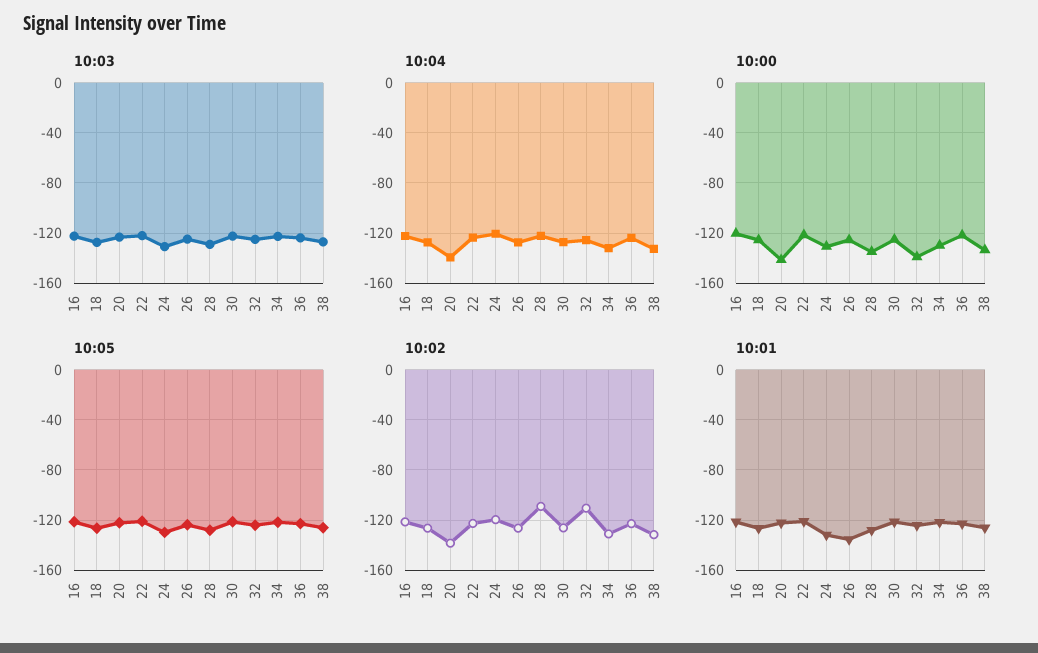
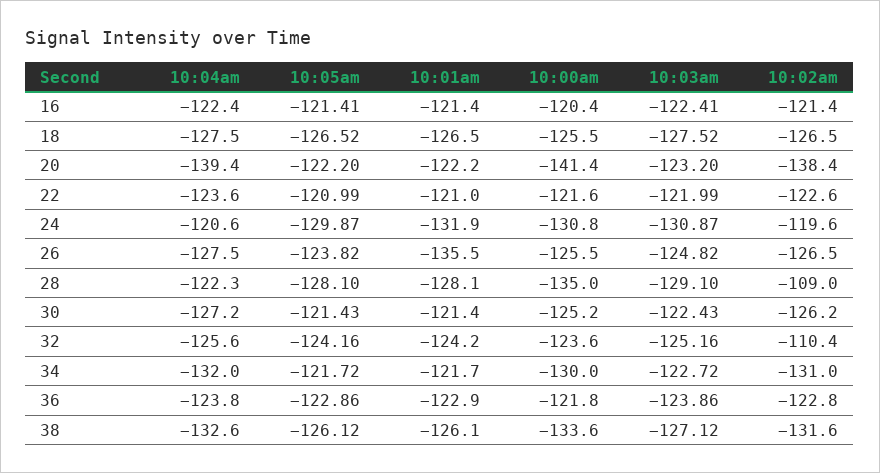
  {
    "10:03": {
      "16": -122.41,
      "18": -127.52,
      "20": -123.2,
      "22": -121.99,
      "24": -130.87,
      "26": -124.82,
      "28": -129.1,
      "30": -122.43,
      "32": -125.16,
      "34": -122.72,
      "36": -123.86,
      "38": -127.12
    },
    "10:04": {
      "16": -122.4,
      "18": -127.5,
      "20": -139.4,
      "22": -123.6,
      "24": -120.6,
      "26": -127.5,
      "28": -122.3,
      "30": -127.2,
      "32": -125.6,
      "34": -132,
      "36": -123.8,
      "38": -132.6
    },
    "10:00": {
      "16": -120.4,
      "18": -125.5,
      "20": -141.4,
      "22": -121.6,
      "24": -130.8,
      "26": -125.5,
      "28": -135,
      "30": -125.2,
-     "32": -140,
+     "32": -123.6,
      "34": -130,
      "36": -121.8,
      "38": -133.6
    },
    "10:05": {
      "16": -121.41,
      "18": -126.52,
      "20": -122.2,
      "22": -120.99,
      "24": -129.87,
      "26": -123.82,
      "28": -128.1,
      "30": -121.43,
      "32": -124.16,
      "34": -121.72,
      "36": -122.86,
      "38": -126.12
    },
    "10:02": {
      "16": -121.4,
      "18": -126.5,
      "20": -138.4,
      "22": -122.6,
      "24": -119.6,
      "26": -126.5,
      "28": -109,
      "30": -126.2,
      "32": -110.4,
      "34": -131,
      "36": -122.8,
      "38": -131.6
    },
    "10:01": {
      "16": -121.4,
      "18": -126.5,
      "20": -122.2,
      "22": -121,
      "24": -131.9,
      "26": -135.5,
      "28": -128.1,
      "30": -121.4,
      "32": -124.2,
      "34": -121.7,
      "36": -122.9,
      "38": -126.1
    }
  }

